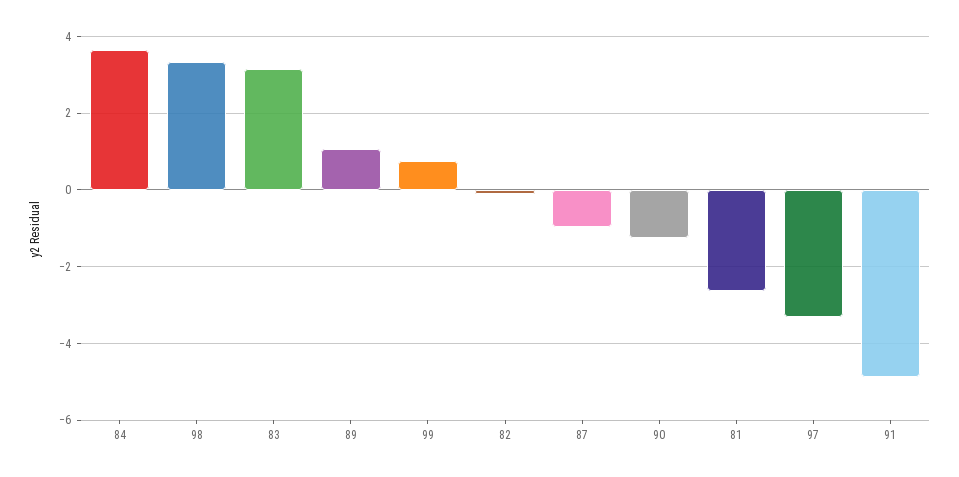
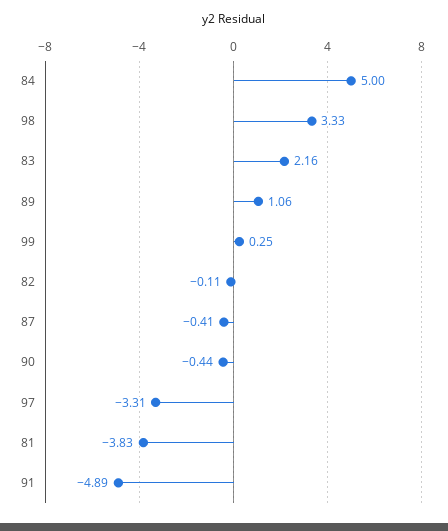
  {
-   "84": 3.6,
+   "84": 5,
    "98": 3.33,
-   "83": 3.2,
+   "83": 2.16,
    "89": 1.06,
-   "99": 0.8,
+   "99": 0.25,
    "82": -0.11,
-   "87": -1,
+   "87": -0.41,
-   "90": -1.2,
+   "90": -0.44,
-   "81": -2.6,
+   "81": -3.83,
    "97": -3.31,
    "91": -4.89
  }

